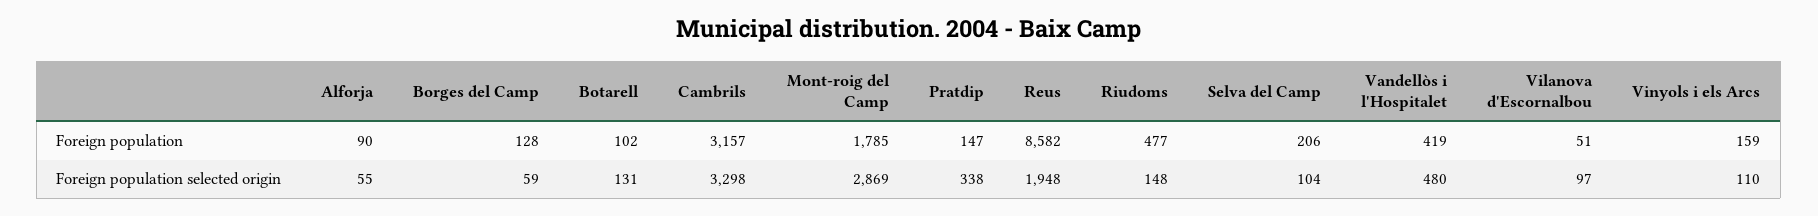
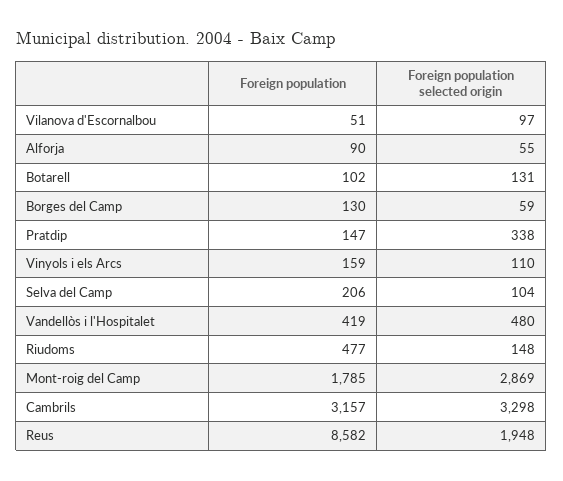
  {
    "Alforja": {
      "Foreign population": 90,
      "Foreign population selected origin": 55
    },
    "Borges del Camp": {
-     "Foreign population": 128,
+     "Foreign population": 130,
      "Foreign population selected origin": 59
    },
    "Botarell": {
      "Foreign population": 102,
      "Foreign population selected origin": 131
    },
    "Cambrils": {
      "Foreign population": 3157,
      "Foreign population selected origin": 3298
    },
    "Mont-roig del Camp": {
      "Foreign population": 1785,
      "Foreign population selected origin": 2869
    },
    "Pratdip": {
      "Foreign population": 147,
      "Foreign population selected origin": 338
    },
    "Reus": {
      "Foreign population": 8582,
      "Foreign population selected origin": 1948
    },
    "Riudoms": {
      "Foreign population": 477,
      "Foreign population selected origin": 148
    },
    "Selva del Camp": {
      "Foreign population": 206,
      "Foreign population selected origin": 104
    },
    "Vandellòs i l'Hospitalet": {
      "Foreign population": 419,
      "Foreign population selected origin": 480
    },
    "Vilanova d'Escornalbou": {
      "Foreign population": 51,
      "Foreign population selected origin": 97
    },
    "Vinyols i els Arcs": {
      "Foreign population": 159,
      "Foreign population selected origin": 110
    }
  }

